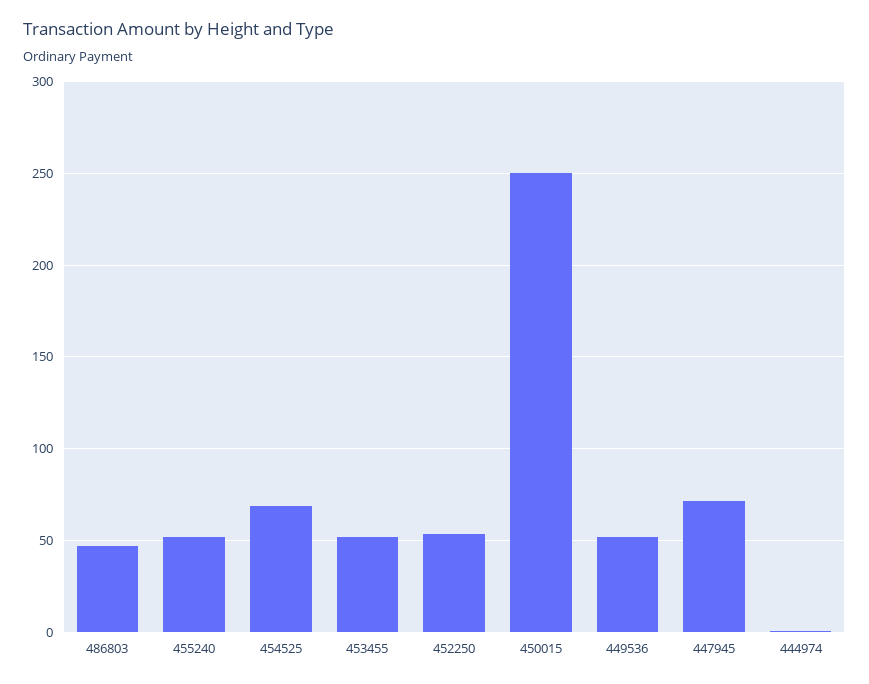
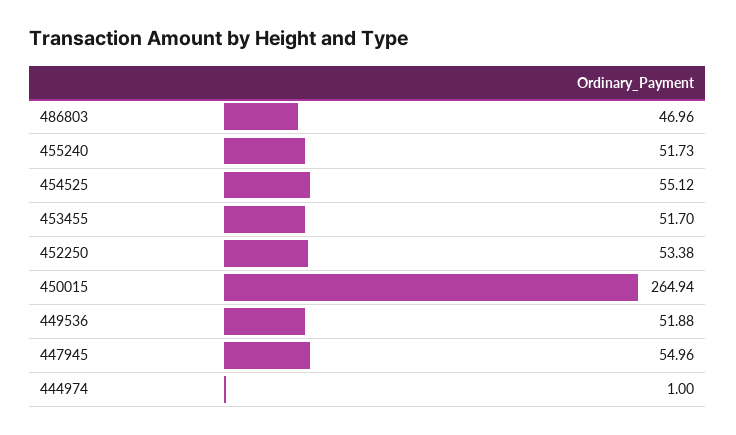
  {
    "486803": 46.96,
    "455240": 51.73,
-   "454525": 70,
+   "454525": 55.12,
    "453455": 51.7,
    "452250": 53.38,
-   "450015": 250,
+   "450015": 264.94,
    "449536": 51.88,
-   "447945": 70,
+   "447945": 54.96,
    "444974": 1
  }

